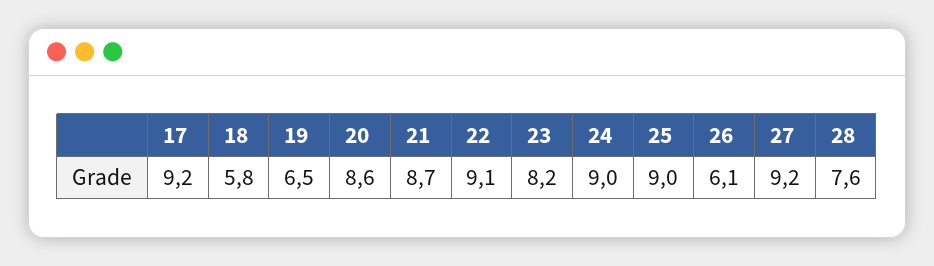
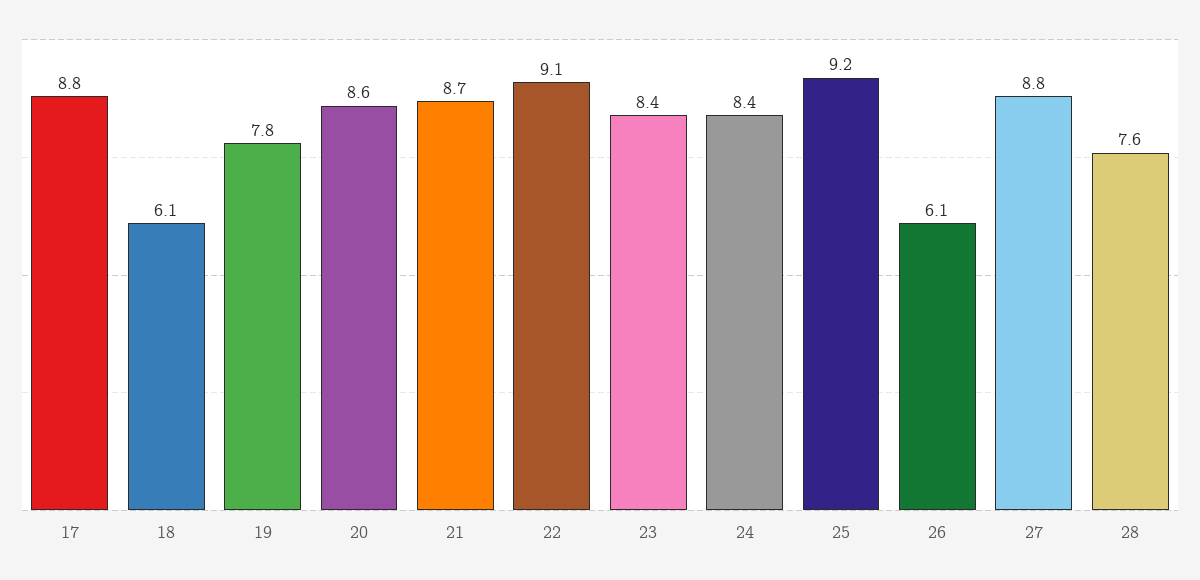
  {
-   "17": 9.2,
+   "17": 8.8,
-   "18": 5.8,
+   "18": 6.1,
-   "19": 6.5,
+   "19": 7.8,
    "20": 8.6,
    "21": 8.7,
    "22": 9.1,
-   "23": 8.2,
+   "23": 8.4,
-   "24": 9,
+   "24": 8.4,
-   "25": 9,
+   "25": 9.2,
    "26": 6.1,
-   "27": 9.2,
+   "27": 8.8,
    "28": 7.6
  }

